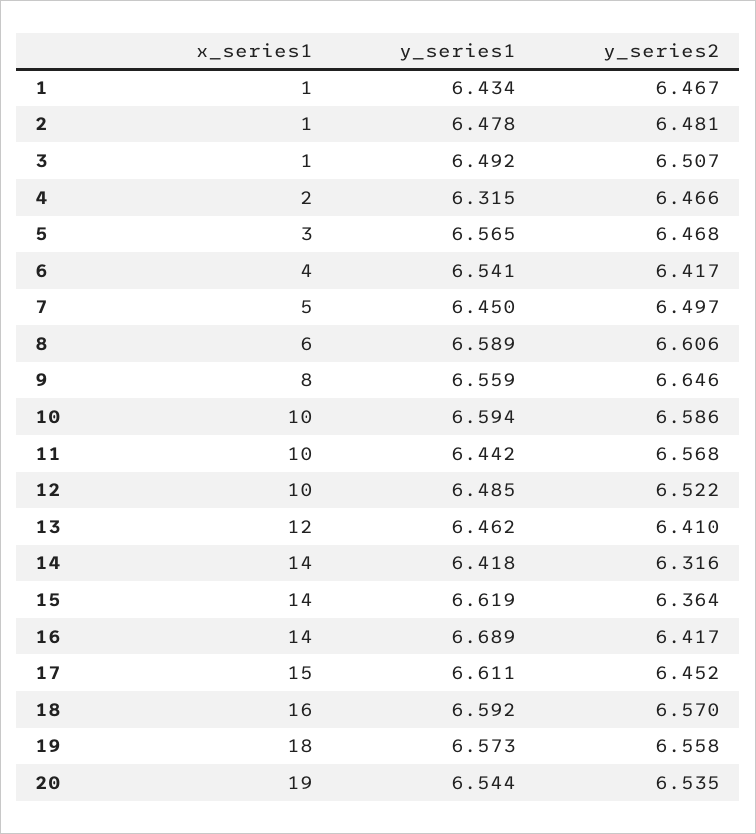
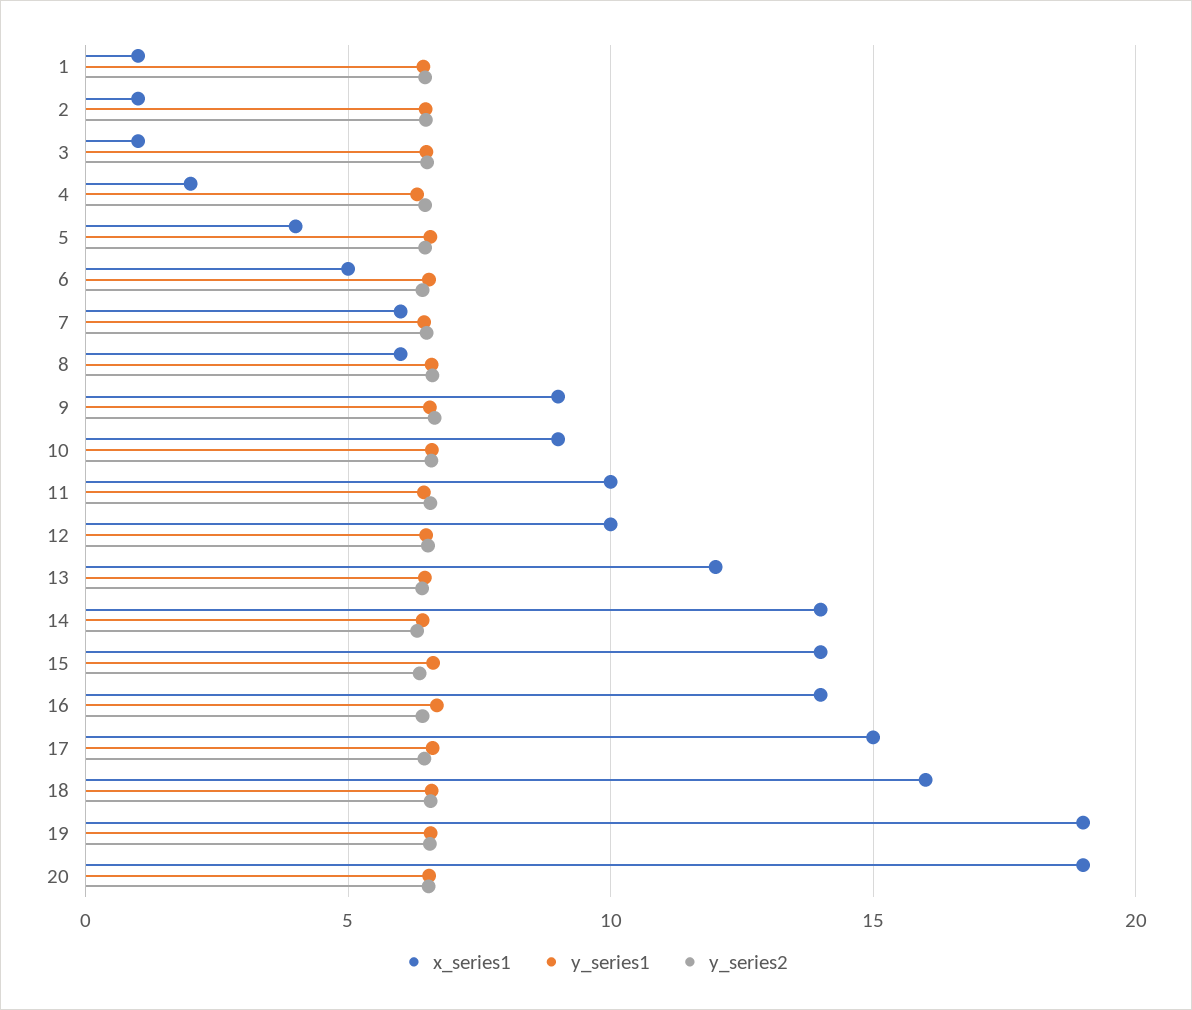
  {
    "x_series1": {
      "1": 1,
      "2": 1,
      "3": 1,
      "4": 2,
-     "5": 3,
+     "5": 4,
-     "6": 4,
+     "6": 5,
-     "7": 5,
+     "7": 6,
      "8": 6,
-     "9": 8,
+     "9": 9,
-     "10": 10,
+     "10": 9,
      "11": 10,
      "12": 10,
      "13": 12,
      "14": 14,
      "15": 14,
      "16": 14,
      "17": 15,
      "18": 16,
-     "19": 18,
+     "19": 19,
      "20": 19
    },
    "y_series1": {
      "1": 6.434,
      "2": 6.478,
      "3": 6.492,
      "4": 6.315,
      "5": 6.565,
      "6": 6.541,
      "7": 6.45,
      "8": 6.589,
      "9": 6.559,
      "10": 6.594,
      "11": 6.442,
      "12": 6.485,
      "13": 6.462,
      "14": 6.418,
      "15": 6.619,
      "16": 6.689,
      "17": 6.611,
      "18": 6.592,
      "19": 6.573,
      "20": 6.544
    },
    "y_series2": {
      "1": 6.467,
      "2": 6.481,
      "3": 6.507,
      "4": 6.466,
      "5": 6.468,
      "6": 6.417,
      "7": 6.497,
      "8": 6.606,
      "9": 6.646,
      "10": 6.586,
      "11": 6.568,
      "12": 6.522,
      "13": 6.41,
      "14": 6.316,
      "15": 6.364,
      "16": 6.417,
      "17": 6.452,
      "18": 6.57,
      "19": 6.558,
      "20": 6.535
    }
  }

